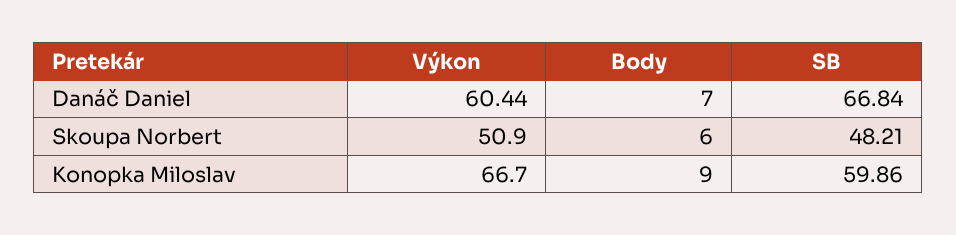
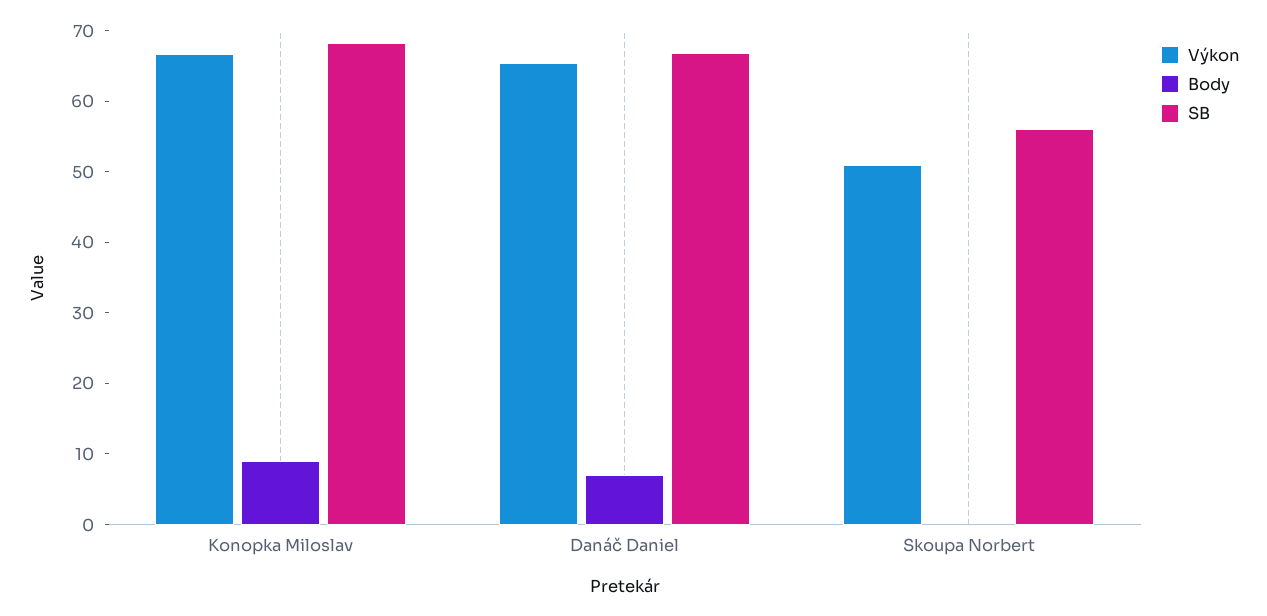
  {
    "Výkon": {
-     "Danáč Daniel": 60.44,
+     "Danáč Daniel": 66,
      "Skoupa Norbert": 50.9,
      "Konopka Miloslav": 66.7
    },
    "Body": {
      "Danáč Daniel": 7,
-     "Skoupa Norbert": 6,
+     "Skoupa Norbert": 0,
      "Konopka Miloslav": 9
    },
    "SB": {
      "Danáč Daniel": 66.84,
-     "Skoupa Norbert": 48.21,
+     "Skoupa Norbert": 56,
-     "Konopka Miloslav": 59.86
+     "Konopka Miloslav": 68
    }
  }

